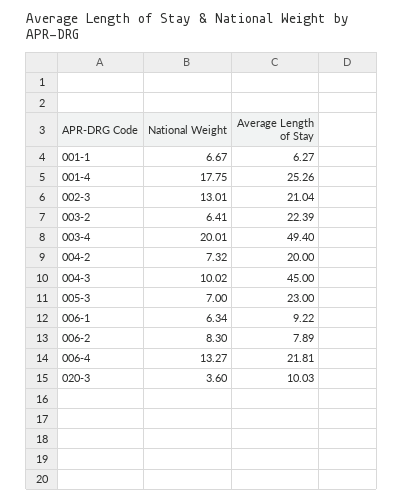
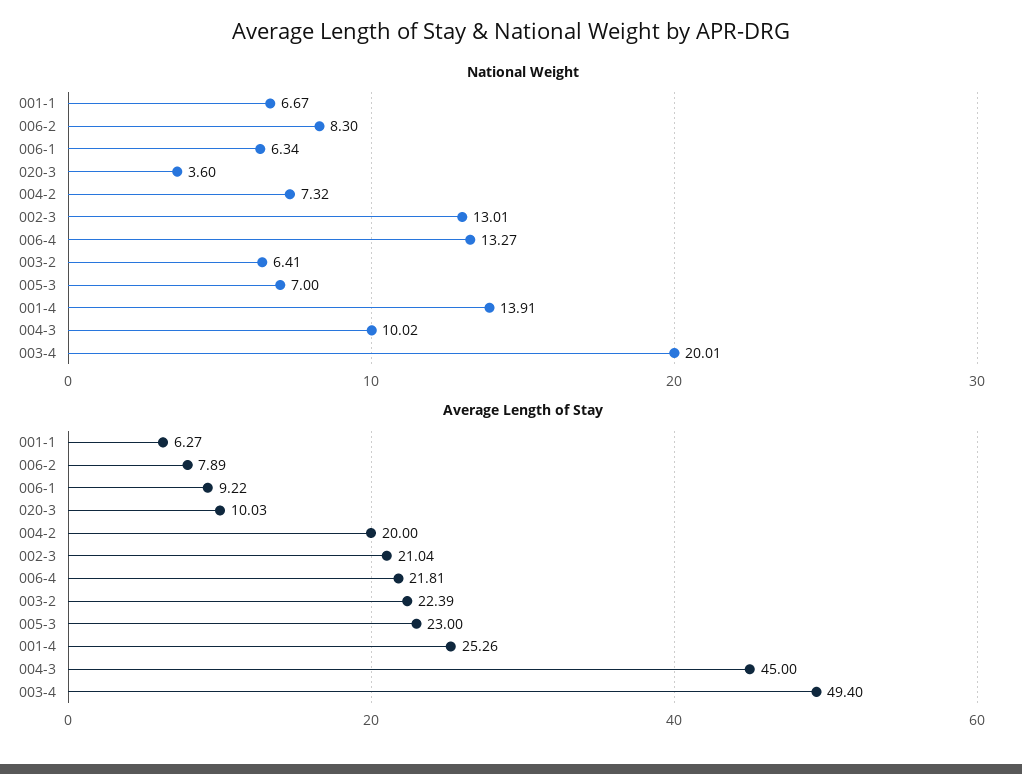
  {
    "National Weight": {
      "001-1": 6.67,
-     "001-4": 17.75,
+     "001-4": 13.91,
      "002-3": 13.01,
      "003-2": 6.41,
      "003-4": 20.01,
      "004-2": 7.32,
      "004-3": 10.02,
      "005-3": 7,
      "006-1": 6.34,
      "006-2": 8.3,
      "006-4": 13.27,
      "020-3": 3.6
    },
    "Average Length of Stay": {
      "001-1": 6.27,
      "001-4": 25.26,
      "002-3": 21.04,
      "003-2": 22.39,
      "003-4": 49.4,
      "004-2": 20,
      "004-3": 45,
      "005-3": 23,
      "006-1": 9.22,
      "006-2": 7.89,
      "006-4": 21.81,
      "020-3": 10.03
    }
  }

